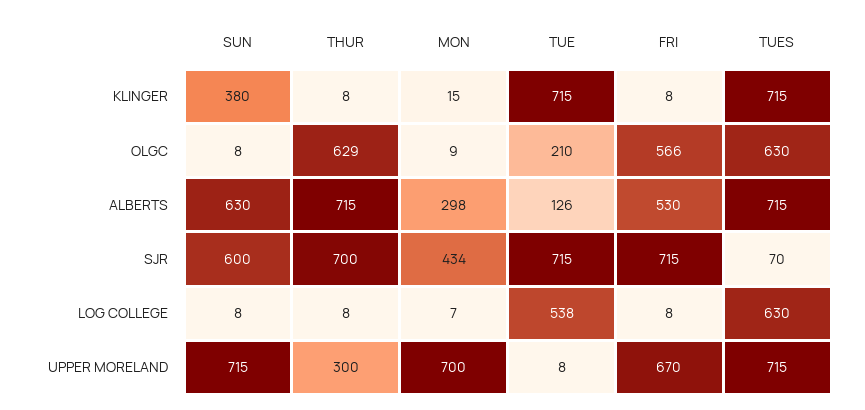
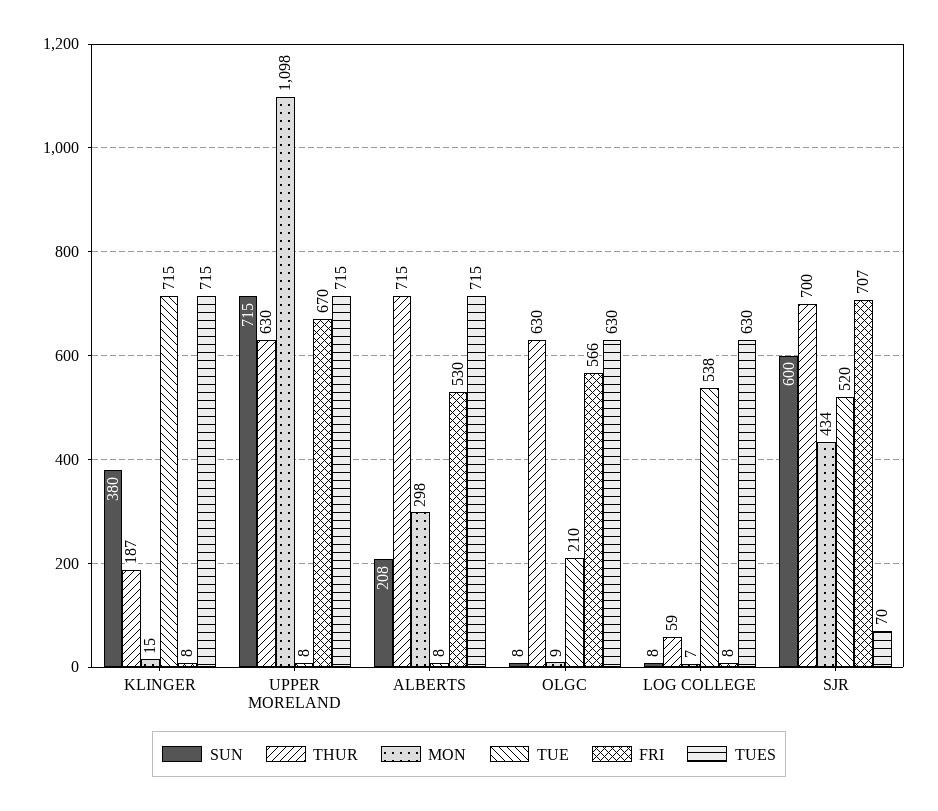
  {
    "SUN": {
      "KLINGER": 380,
      "OLGC": 8,
-     "ALBERTS": 630,
+     "ALBERTS": 208,
      "SJR": 600,
      "LOG COLLEGE": 8,
      "UPPER MORELAND": 715
    },
    "THUR": {
-     "KLINGER": 8,
+     "KLINGER": 187,
-     "OLGC": 629,
+     "OLGC": 630,
      "ALBERTS": 715,
      "SJR": 700,
-     "LOG COLLEGE": 8,
+     "LOG COLLEGE": 59,
-     "UPPER MORELAND": 300
+     "UPPER MORELAND": 630
    },
    "MON": {
      "KLINGER": 15,
      "OLGC": 9,
      "ALBERTS": 298,
      "SJR": 434,
      "LOG COLLEGE": 7,
-     "UPPER MORELAND": 700
+     "UPPER MORELAND": 1098
    },
    "TUE": {
      "KLINGER": 715,
      "OLGC": 210,
-     "ALBERTS": 126,
+     "ALBERTS": 8,
-     "SJR": 715,
+     "SJR": 520,
      "LOG COLLEGE": 538,
      "UPPER MORELAND": 8
    },
    "FRI": {
      "KLINGER": 8,
      "OLGC": 566,
      "ALBERTS": 530,
-     "SJR": 715,
+     "SJR": 707,
      "LOG COLLEGE": 8,
      "UPPER MORELAND": 670
    },
    "TUES": {
      "KLINGER": 715,
      "OLGC": 630,
      "ALBERTS": 715,
      "SJR": 70,
      "LOG COLLEGE": 630,
      "UPPER MORELAND": 715
    }
  }

